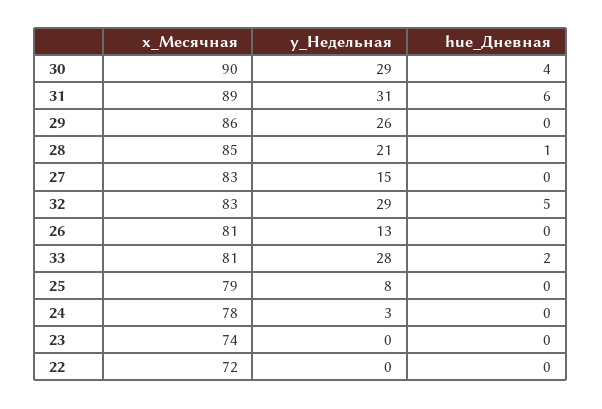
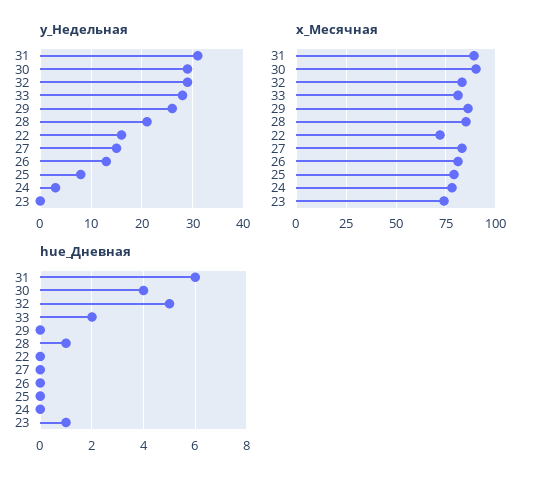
  {
    "x_Месячная": {
      "30": 90,
      "31": 89,
      "29": 86,
      "28": 85,
      "27": 83,
      "32": 83,
      "26": 81,
      "33": 81,
      "25": 79,
      "24": 78,
      "23": 74,
      "22": 72
    },
    "y_Недельная": {
      "30": 29,
      "31": 31,
      "29": 26,
      "28": 21,
      "27": 15,
      "32": 29,
      "26": 13,
      "33": 28,
      "25": 8,
      "24": 3,
      "23": 0,
-     "22": 0
+     "22": 15
    },
    "hue_Дневная": {
      "30": 4,
      "31": 6,
      "29": 0,
      "28": 1,
      "27": 0,
      "32": 5,
      "26": 0,
      "33": 2,
      "25": 0,
      "24": 0,
-     "23": 0,
+     "23": 1,
      "22": 0
    }
  }

